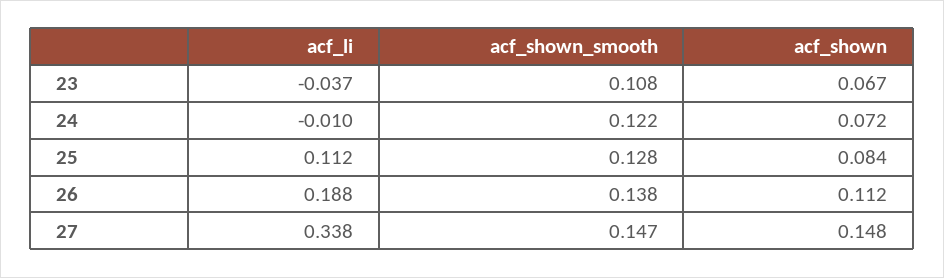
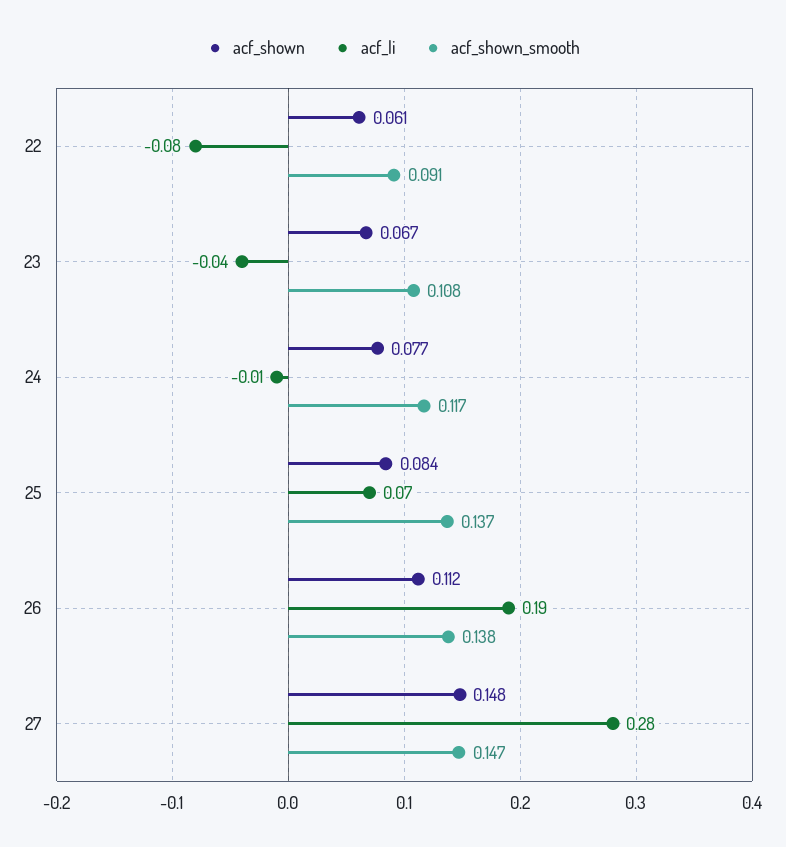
  {
    "acf_li": {
      "23": -0.037,
      "24": -0.01,
-     "25": 0.112,
+     "25": 0.07,
      "26": 0.188,
-     "27": 0.338
+     "27": 0.28,
+     "22": -0.08
    },
    "acf_shown_smooth": {
      "23": 0.108,
-     "24": 0.122,
+     "24": 0.117,
-     "25": 0.128,
+     "25": 0.137,
      "26": 0.138,
-     "27": 0.147
+     "27": 0.147,
+     "22": 0.091
    },
    "acf_shown": {
      "23": 0.067,
-     "24": 0.072,
+     "24": 0.077,
      "25": 0.084,
      "26": 0.112,
-     "27": 0.148
+     "27": 0.148,
+     "22": 0.061
    }
  }

